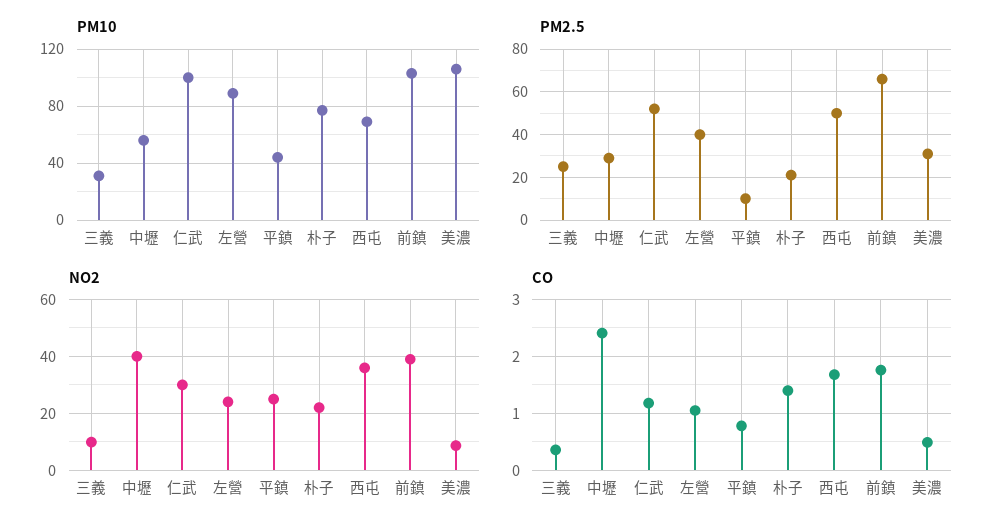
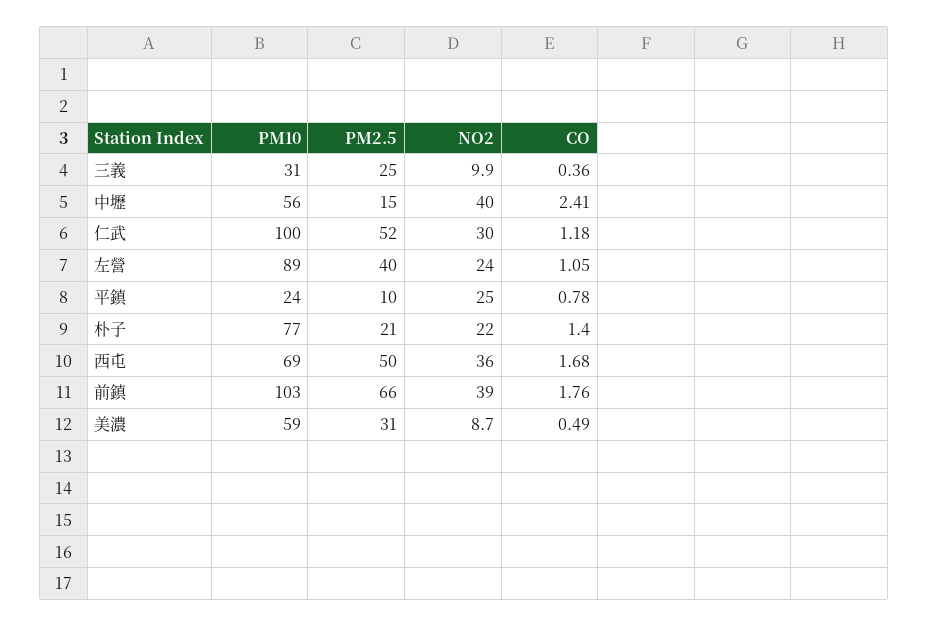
  {
    "PM10": {
      "三義": 31,
      "中壢": 56,
      "仁武": 100,
      "左營": 89,
-     "平鎮": 45,
+     "平鎮": 24,
      "朴子": 77,
      "西屯": 69,
      "前鎮": 103,
-     "美濃": 105
+     "美濃": 59
    },
    "PM2.5": {
      "三義": 25,
-     "中壢": 30,
+     "中壢": 15,
      "仁武": 52,
      "左營": 40,
      "平鎮": 10,
      "朴子": 21,
      "西屯": 50,
      "前鎮": 66,
      "美濃": 31
    },
    "NO2": {
      "三義": 9.9,
      "中壢": 40,
      "仁武": 30,
      "左營": 24,
      "平鎮": 25,
      "朴子": 22,
      "西屯": 36,
      "前鎮": 39,
      "美濃": 8.7
    },
    "CO": {
      "三義": 0.36,
      "中壢": 2.41,
      "仁武": 1.18,
      "左營": 1.05,
      "平鎮": 0.78,
      "朴子": 1.4,
      "西屯": 1.68,
      "前鎮": 1.76,
      "美濃": 0.49
    }
  }

